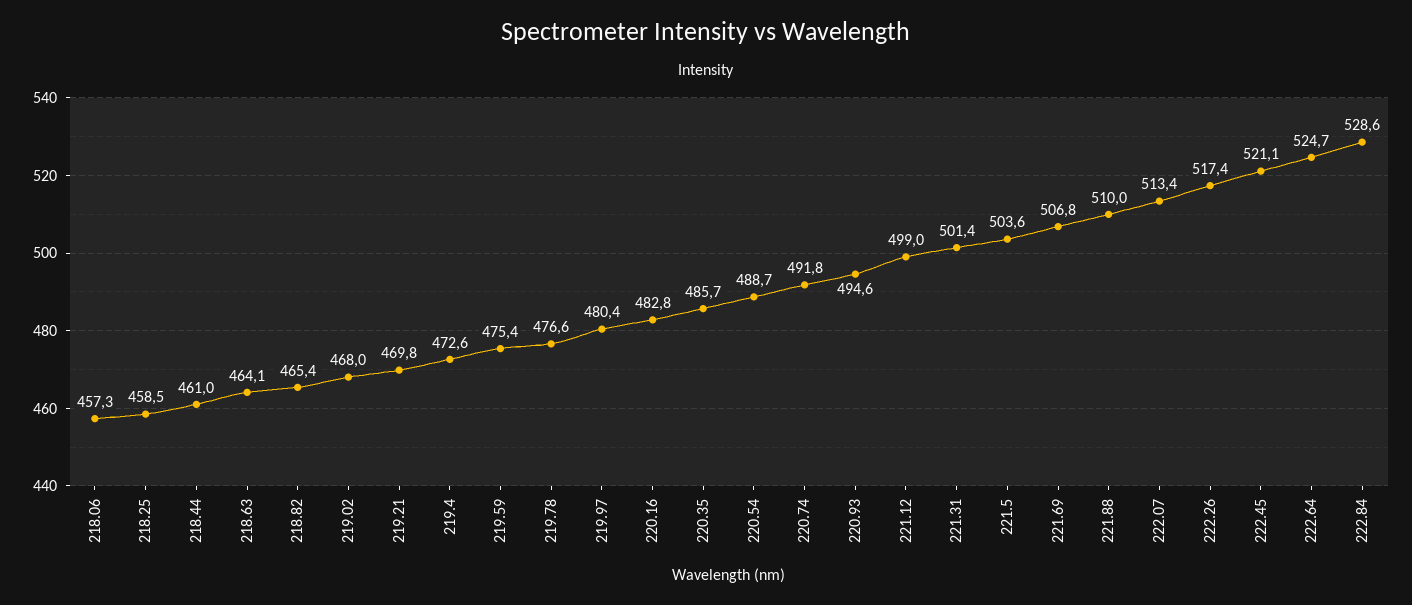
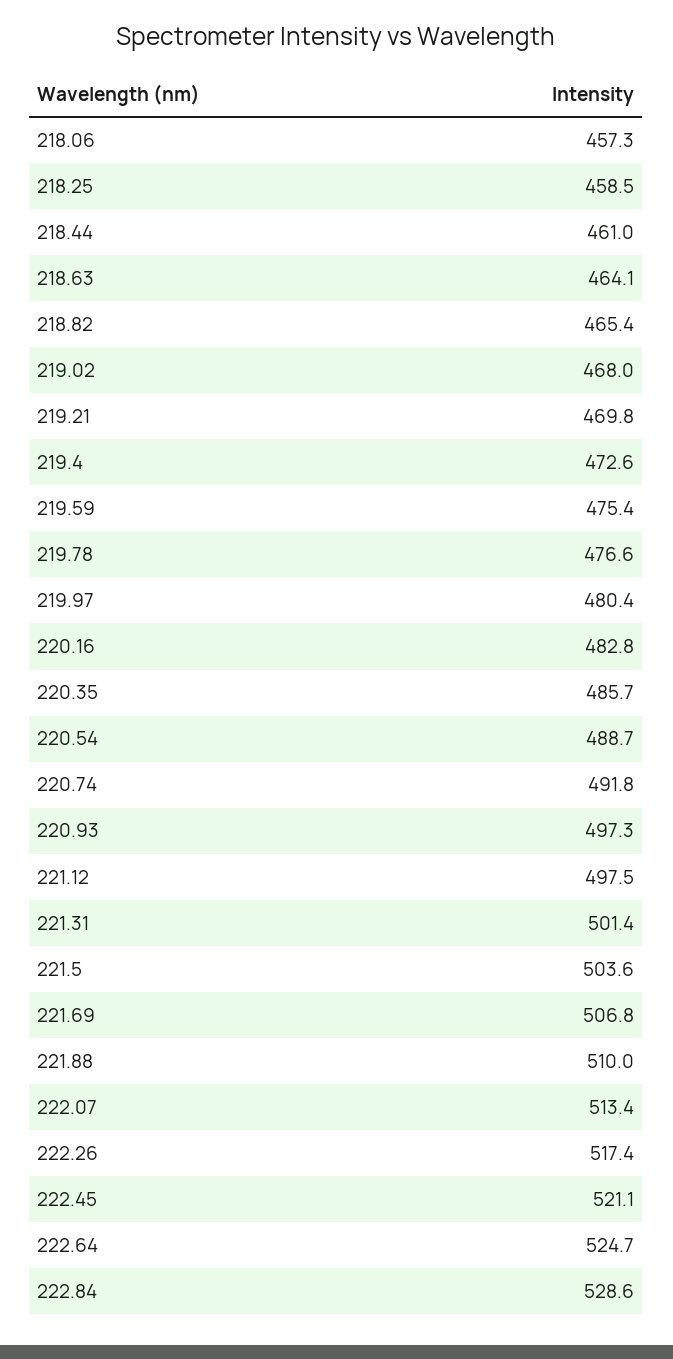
  {
    "218.06": 457.3,
    "218.25": 458.5,
    "218.44": 461,
    "218.63": 464.1,
    "218.82": 465.4,
    "219.02": 468,
    "219.21": 469.8,
    "219.4": 472.6,
    "219.59": 475.4,
    "219.78": 476.6,
    "219.97": 480.4,
    "220.16": 482.8,
    "220.35": 485.7,
    "220.54": 488.7,
    "220.74": 491.8,
-   "220.93": 494.6,
+   "220.93": 497.3,
-   "221.12": 499,
+   "221.12": 497.5,
    "221.31": 501.4,
    "221.5": 503.6,
    "221.69": 506.8,
    "221.88": 510,
    "222.07": 513.4,
    "222.26": 517.4,
    "222.45": 521.1,
    "222.64": 524.7,
    "222.84": 528.6
  }

